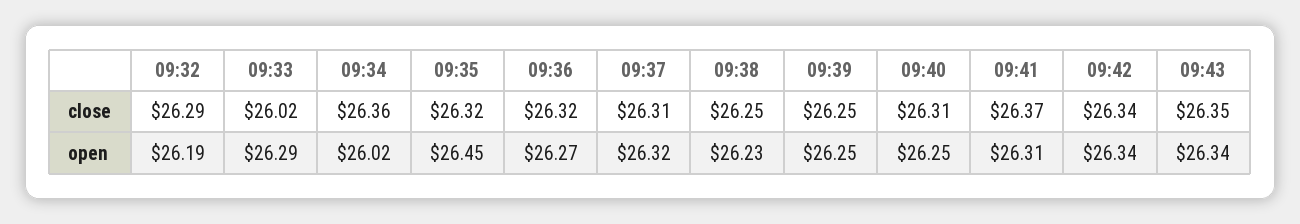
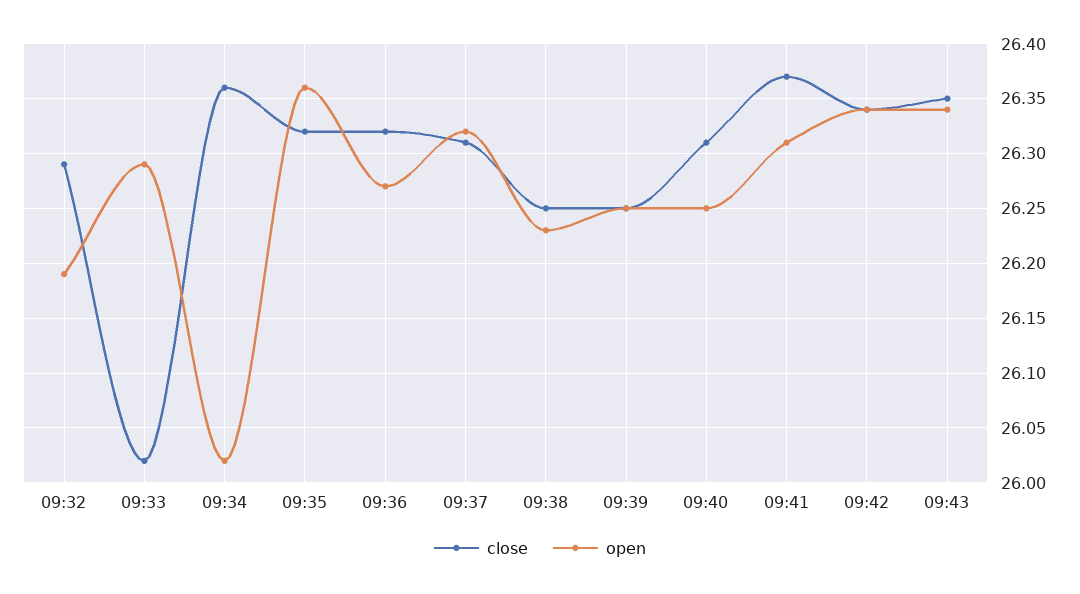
  {
    "close": {
      "09:32": 26.29,
      "09:33": 26.02,
      "09:34": 26.36,
      "09:35": 26.32,
      "09:36": 26.32,
      "09:37": 26.31,
      "09:38": 26.25,
      "09:39": 26.25,
      "09:40": 26.31,
      "09:41": 26.37,
      "09:42": 26.34,
      "09:43": 26.35
    },
    "open": {
      "09:32": 26.19,
      "09:33": 26.29,
      "09:34": 26.02,
-     "09:35": 26.45,
+     "09:35": 26.36,
      "09:36": 26.27,
      "09:37": 26.32,
      "09:38": 26.23,
      "09:39": 26.25,
      "09:40": 26.25,
      "09:41": 26.31,
      "09:42": 26.34,
      "09:43": 26.34
    }
  }

